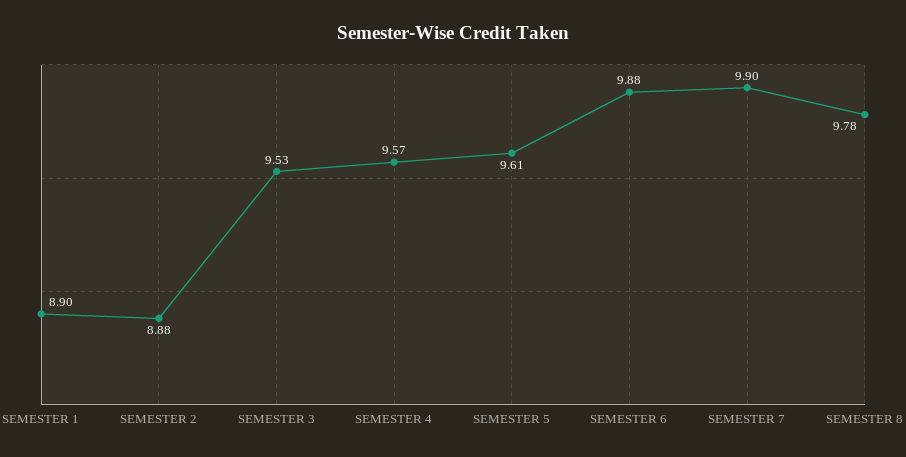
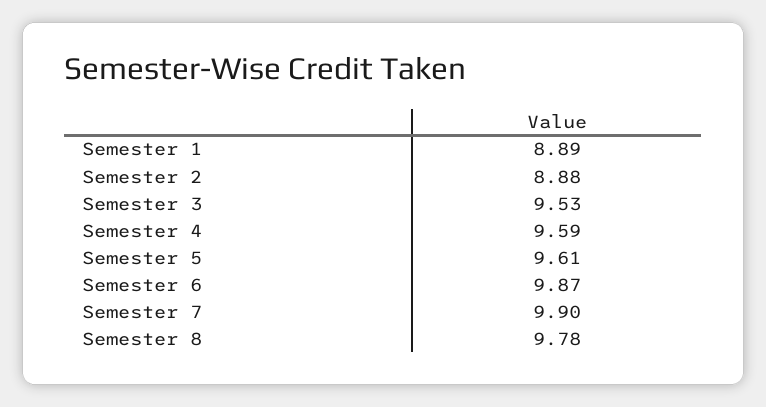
  {
-   "SEMESTER 1": 8.9,
+   "SEMESTER 1": 8.89,
    "SEMESTER 2": 8.88,
    "SEMESTER 3": 9.53,
-   "SEMESTER 4": 9.57,
+   "SEMESTER 4": 9.59,
    "SEMESTER 5": 9.61,
-   "SEMESTER 6": 9.88,
+   "SEMESTER 6": 9.87,
    "SEMESTER 7": 9.9,
    "SEMESTER 8": 9.78
  }

